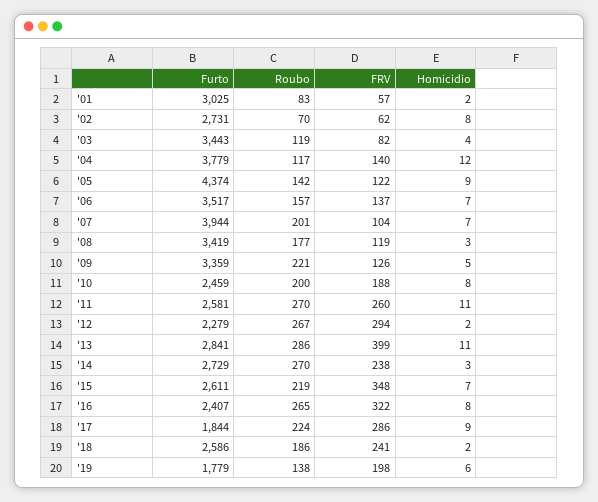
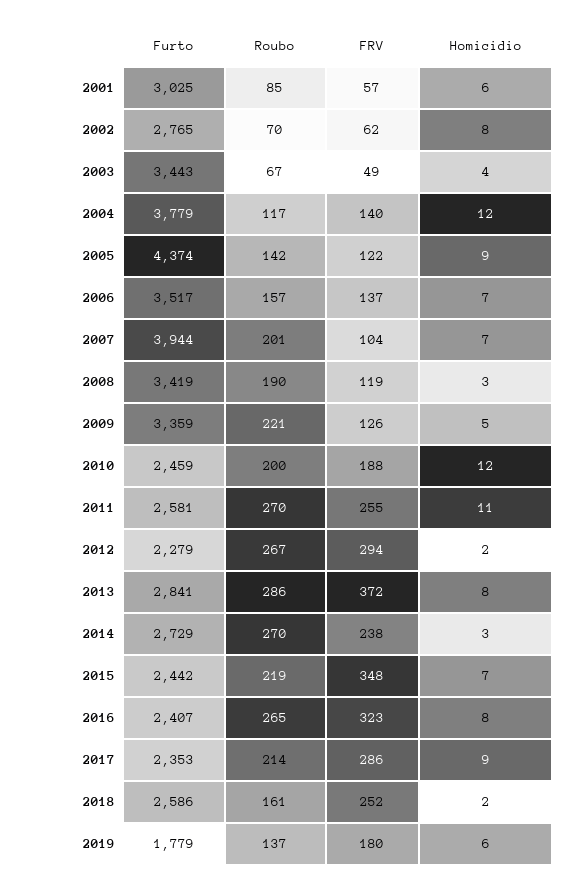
  {
    "Furto": {
      "'01": 3025,
-     "'02": 2731,
+     "'02": 2765,
      "'03": 3443,
      "'04": 3779,
      "'05": 4374,
      "'06": 3517,
      "'07": 3944,
      "'08": 3419,
      "'09": 3359,
      "'10": 2459,
      "'11": 2581,
      "'12": 2279,
      "'13": 2841,
      "'14": 2729,
-     "'15": 2611,
+     "'15": 2442,
      "'16": 2407,
-     "'17": 1844,
+     "'17": 2353,
      "'18": 2586,
      "'19": 1779
    },
    "Roubo": {
-     "'01": 83,
+     "'01": 85,
      "'02": 70,
-     "'03": 119,
+     "'03": 67,
      "'04": 117,
      "'05": 142,
      "'06": 157,
      "'07": 201,
-     "'08": 177,
+     "'08": 190,
      "'09": 221,
      "'10": 200,
      "'11": 270,
      "'12": 267,
      "'13": 286,
      "'14": 270,
      "'15": 219,
      "'16": 265,
-     "'17": 224,
+     "'17": 214,
-     "'18": 186,
+     "'18": 161,
-     "'19": 138
+     "'19": 137
    },
    "FRV": {
      "'01": 57,
      "'02": 62,
-     "'03": 82,
+     "'03": 49,
      "'04": 140,
      "'05": 122,
      "'06": 137,
      "'07": 104,
      "'08": 119,
      "'09": 126,
      "'10": 188,
-     "'11": 260,
+     "'11": 255,
      "'12": 294,
-     "'13": 399,
+     "'13": 372,
      "'14": 238,
      "'15": 348,
-     "'16": 322,
+     "'16": 323,
      "'17": 286,
-     "'18": 241,
+     "'18": 252,
-     "'19": 198
+     "'19": 180
    },
    "Homicidio": {
-     "'01": 2,
+     "'01": 6,
      "'02": 8,
      "'03": 4,
      "'04": 12,
      "'05": 9,
      "'06": 7,
      "'07": 7,
      "'08": 3,
      "'09": 5,
-     "'10": 8,
+     "'10": 12,
      "'11": 11,
      "'12": 2,
-     "'13": 11,
+     "'13": 8,
      "'14": 3,
      "'15": 7,
      "'16": 8,
      "'17": 9,
      "'18": 2,
      "'19": 6
    }
  }

